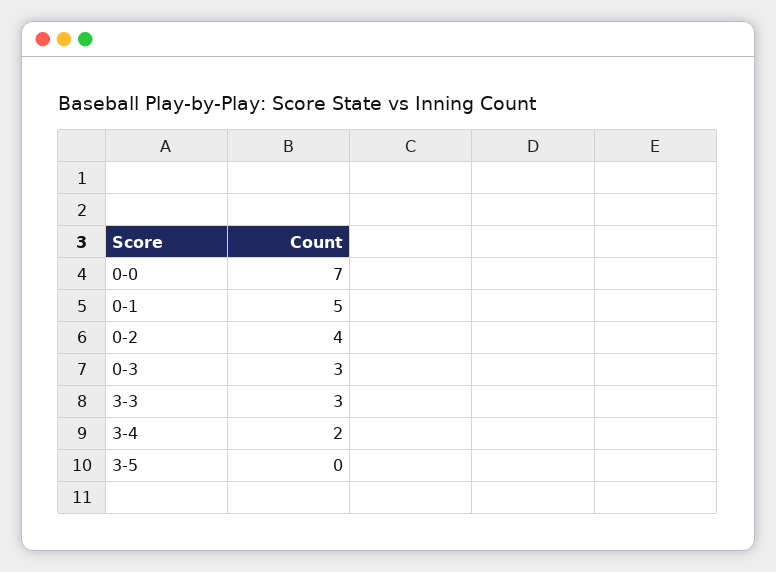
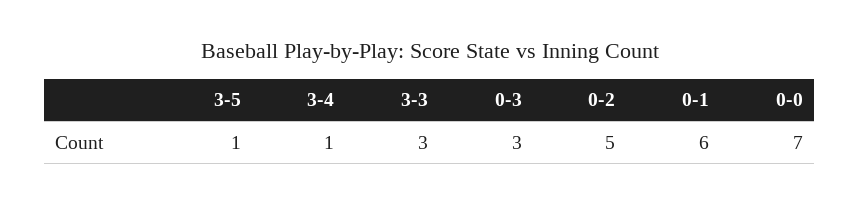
  {
    "0-0": 7,
-   "0-1": 5,
+   "0-1": 6,
-   "0-2": 4,
+   "0-2": 5,
    "0-3": 3,
    "3-3": 3,
-   "3-4": 2,
+   "3-4": 1,
-   "3-5": 0
+   "3-5": 1
  }

